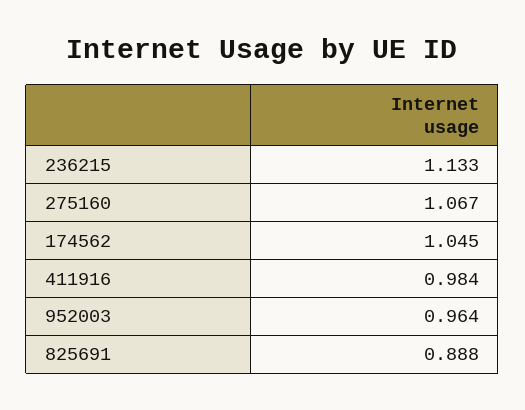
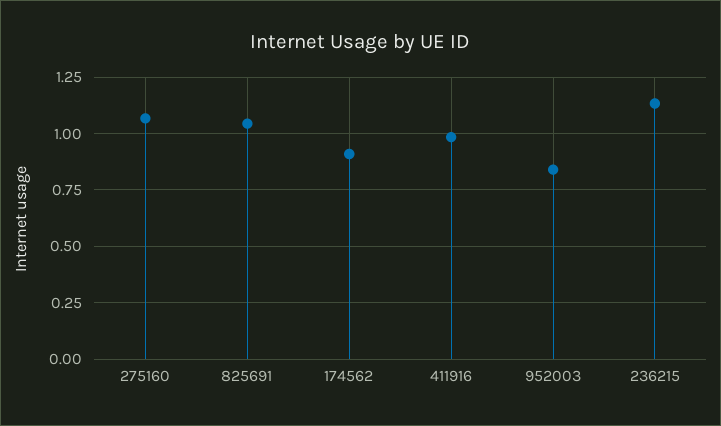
  {
    "236215": 1.133,
    "275160": 1.067,
-   "174562": 1.045,
+   "174562": 0.9,
    "411916": 0.984,
-   "952003": 0.964,
+   "952003": 0.85,
-   "825691": 0.888
+   "825691": 1.05
  }

